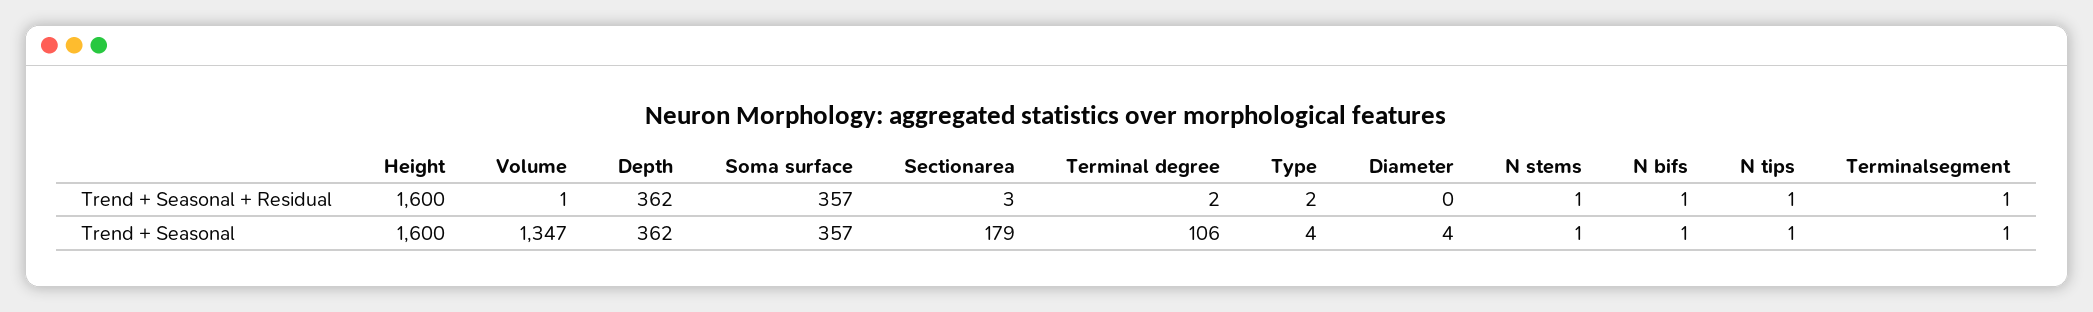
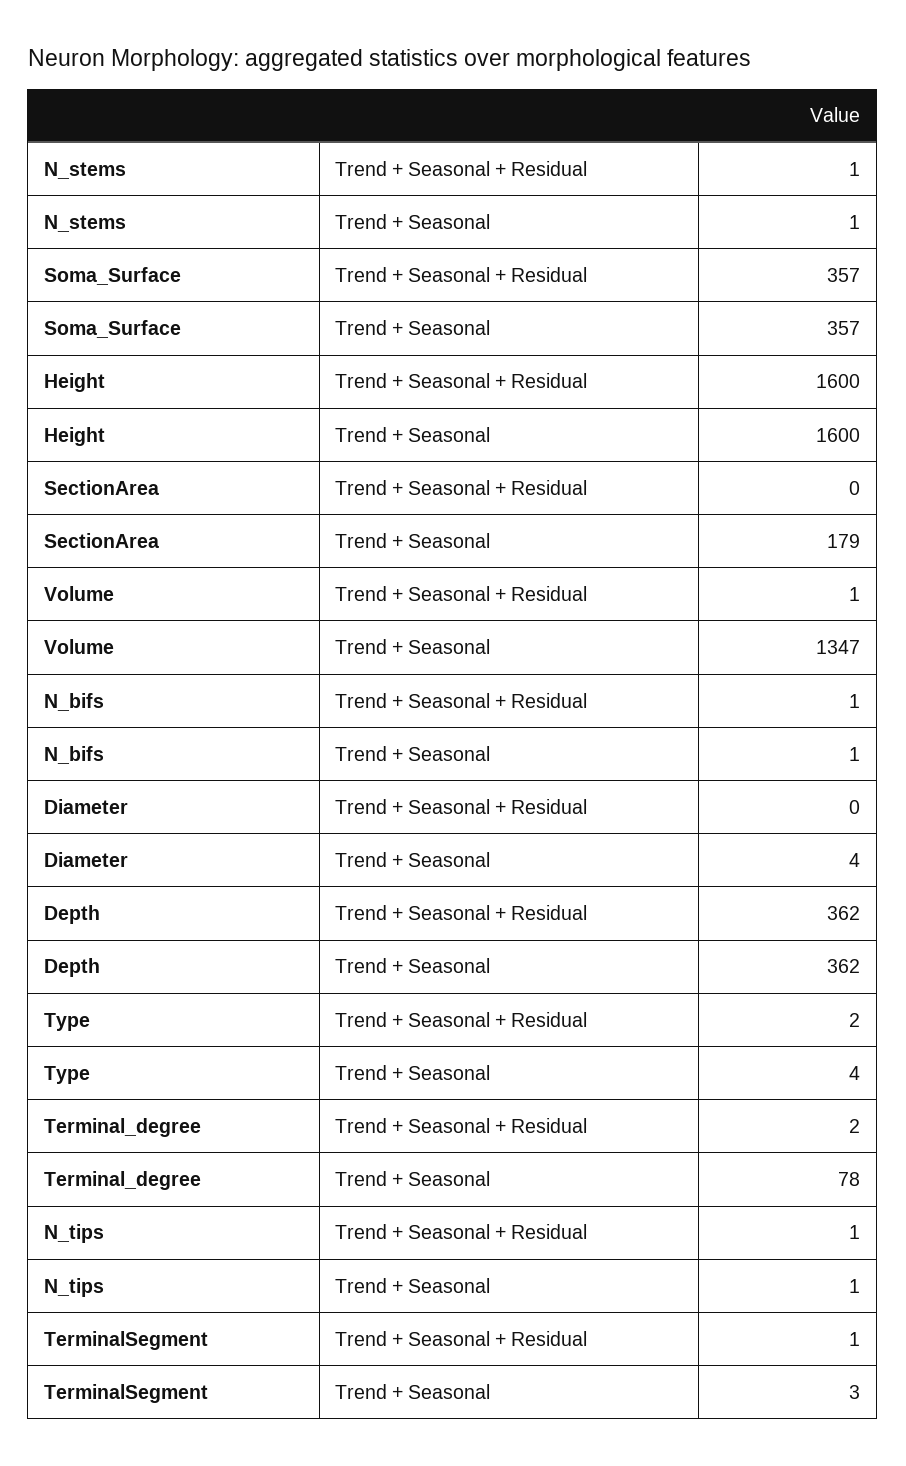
  {
    "Height": {
      "Trend + Seasonal + Residual": 1600,
      "Trend + Seasonal": 1600
    },
    "Volume": {
      "Trend + Seasonal + Residual": 1,
      "Trend + Seasonal": 1347
    },
    "Depth": {
      "Trend + Seasonal + Residual": 362,
      "Trend + Seasonal": 362
    },
    "Soma surface": {
      "Trend + Seasonal + Residual": 357,
      "Trend + Seasonal": 357
    },
    "Sectionarea": {
-     "Trend + Seasonal + Residual": 3,
+     "Trend + Seasonal + Residual": 0,
      "Trend + Seasonal": 179
    },
    "Terminal degree": {
      "Trend + Seasonal + Residual": 2,
-     "Trend + Seasonal": 106
+     "Trend + Seasonal": 78
    },
    "Type": {
      "Trend + Seasonal + Residual": 2,
      "Trend + Seasonal": 4
    },
    "Diameter": {
      "Trend + Seasonal + Residual": 0,
      "Trend + Seasonal": 4
    },
    "N stems": {
      "Trend + Seasonal + Residual": 1,
      "Trend + Seasonal": 1
    },
    "N bifs": {
      "Trend + Seasonal + Residual": 1,
      "Trend + Seasonal": 1
    },
    "N tips": {
      "Trend + Seasonal + Residual": 1,
      "Trend + Seasonal": 1
    },
    "Terminalsegment": {
      "Trend + Seasonal + Residual": 1,
-     "Trend + Seasonal": 1
+     "Trend + Seasonal": 3
    }
  }

